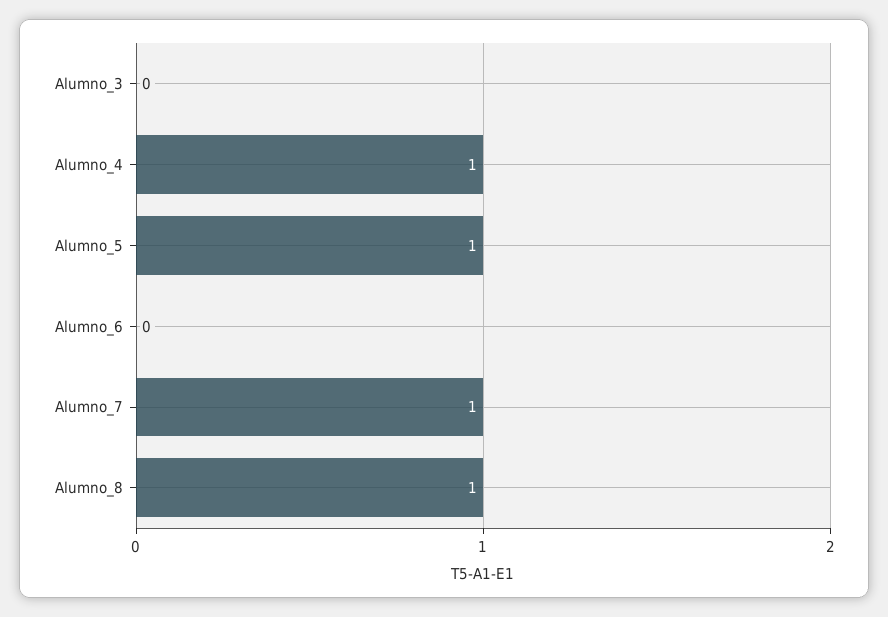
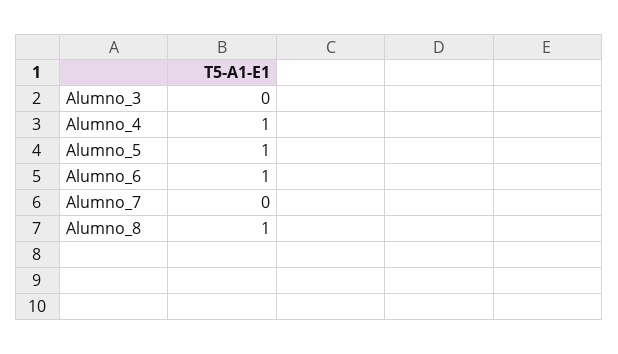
  {
    "Alumno_3": 0,
    "Alumno_4": 1,
    "Alumno_5": 1,
-   "Alumno_6": 0,
+   "Alumno_6": 1,
-   "Alumno_7": 1,
+   "Alumno_7": 0,
    "Alumno_8": 1
  }

